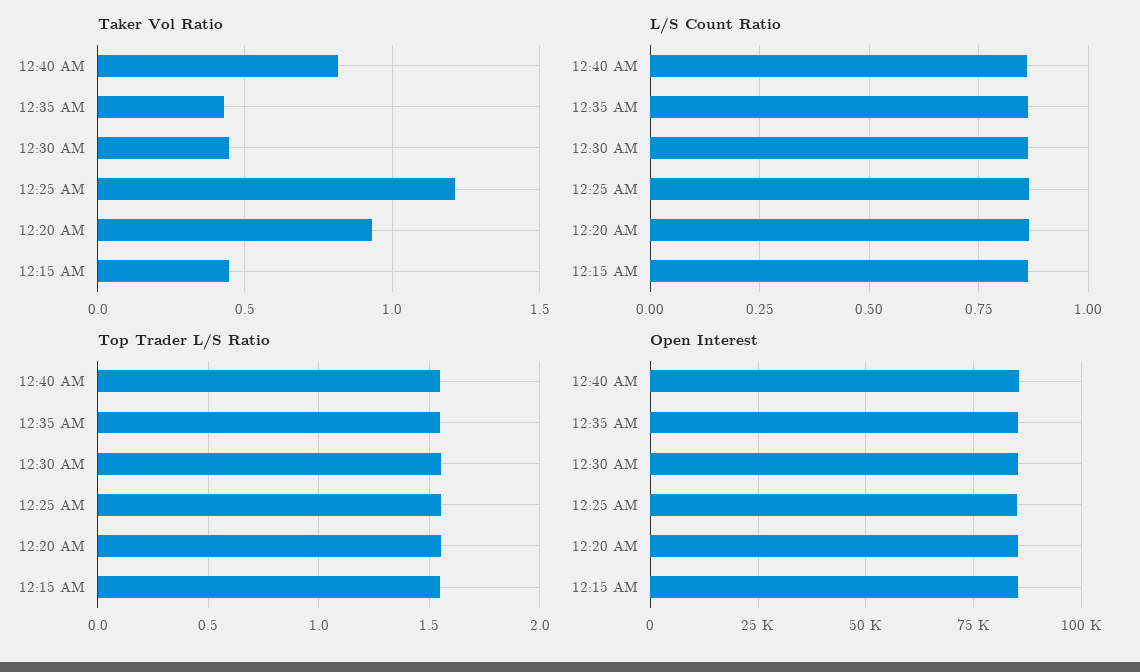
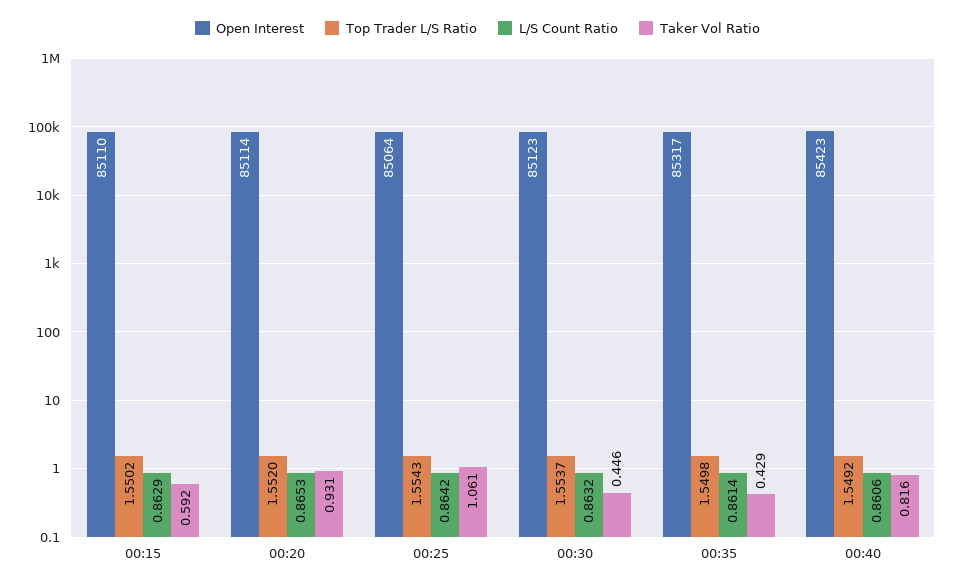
  {
    "Taker Vol Ratio": {
      "12:40 AM": 0.816,
      "12:35 AM": 0.429,
      "12:30 AM": 0.446,
-     "12:25 AM": 1.2,
+     "12:25 AM": 1.061,
      "12:20 AM": 0.931,
-     "12:15 AM": 0.45
+     "12:15 AM": 0.592
    },
    "L/S Count Ratio": {
      "12:40 AM": 0.8606,
      "12:35 AM": 0.8614,
      "12:30 AM": 0.8632,
      "12:25 AM": 0.8642,
      "12:20 AM": 0.8653,
      "12:15 AM": 0.8629
    },
    "Top Trader L/S Ratio": {
      "12:40 AM": 1.5492,
      "12:35 AM": 1.5498,
      "12:30 AM": 1.5537,
      "12:25 AM": 1.5543,
      "12:20 AM": 1.552,
      "12:15 AM": 1.5502
    },
    "Open Interest": {
      "12:40 AM": 85423,
      "12:35 AM": 85317,
      "12:30 AM": 85123,
      "12:25 AM": 85064,
      "12:20 AM": 85114,
      "12:15 AM": 85110
    }
  }

